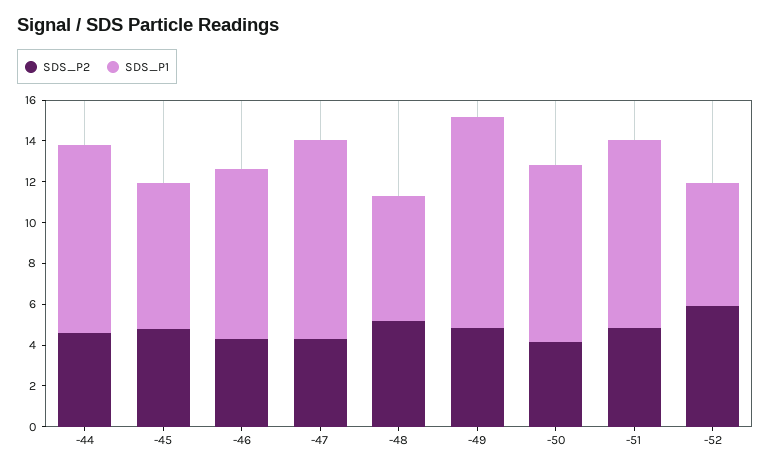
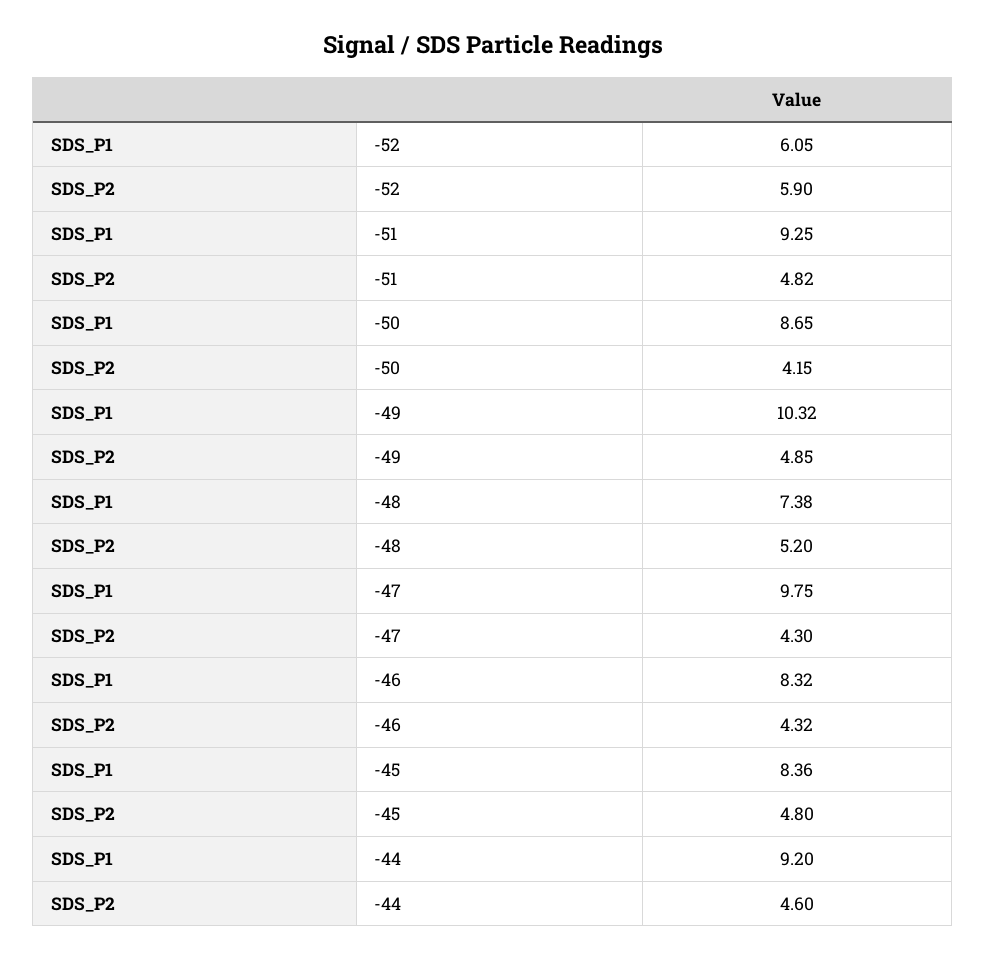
  {
    "SDS_P2": {
      "-44": 4.6,
      "-45": 4.8,
      "-46": 4.32,
      "-47": 4.3,
      "-48": 5.2,
      "-49": 4.85,
      "-50": 4.15,
      "-51": 4.82,
      "-52": 5.9
    },
    "SDS_P1": {
      "-44": 9.2,
-     "-45": 7,
+     "-45": 8.36,
      "-46": 8.32,
      "-47": 9.75,
-     "-48": 6,
+     "-48": 7.38,
      "-49": 10.32,
      "-50": 8.65,
      "-51": 9.25,
      "-52": 6.05
    }
  }

